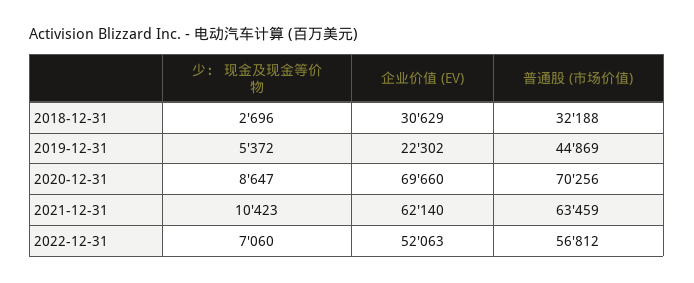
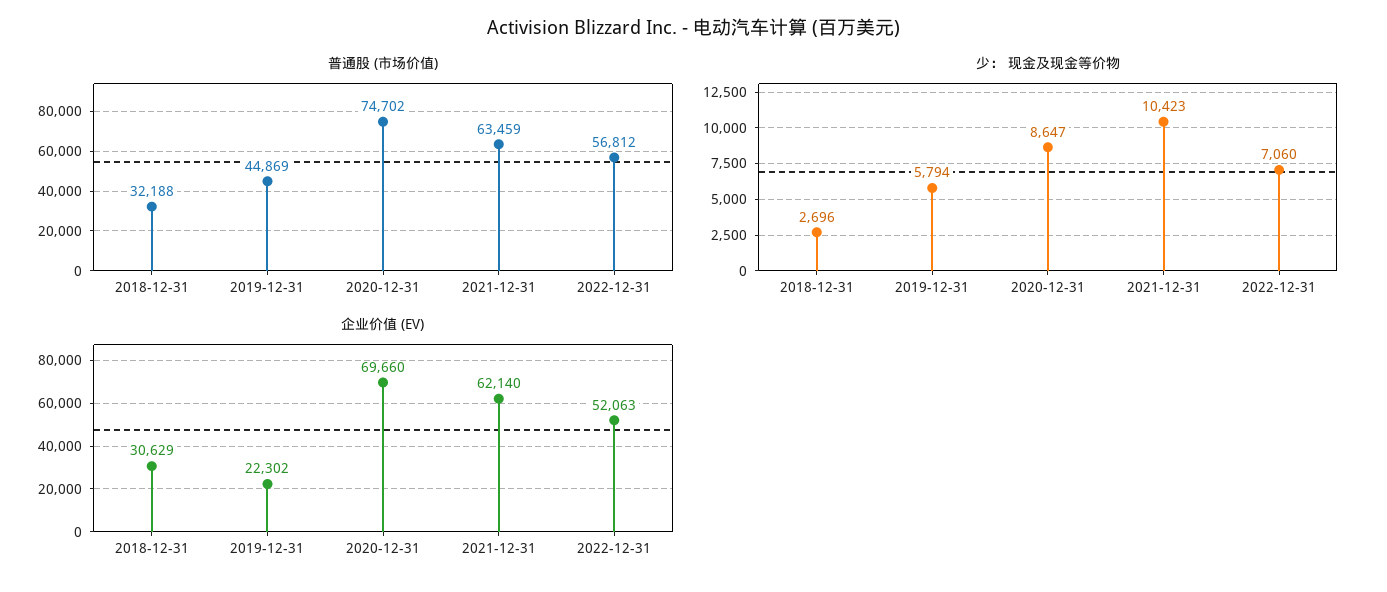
  {
    "少： 现金及现金等价物": {
      "2018-12-31": 2696,
-     "2019-12-31": 5372,
+     "2019-12-31": 5794,
      "2020-12-31": 8647,
      "2021-12-31": 10423,
      "2022-12-31": 7060
    },
    "企业价值 (EV)": {
      "2018-12-31": 30629,
      "2019-12-31": 22302,
      "2020-12-31": 69660,
      "2021-12-31": 62140,
      "2022-12-31": 52063
    },
    "普通股 (市场价值)": {
      "2018-12-31": 32188,
      "2019-12-31": 44869,
-     "2020-12-31": 70256,
+     "2020-12-31": 74702,
      "2021-12-31": 63459,
      "2022-12-31": 56812
    }
  }

